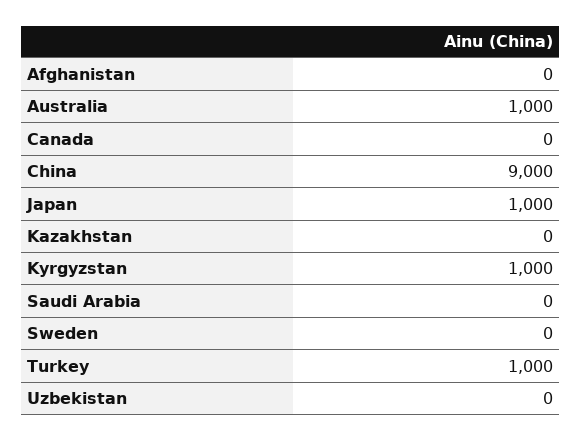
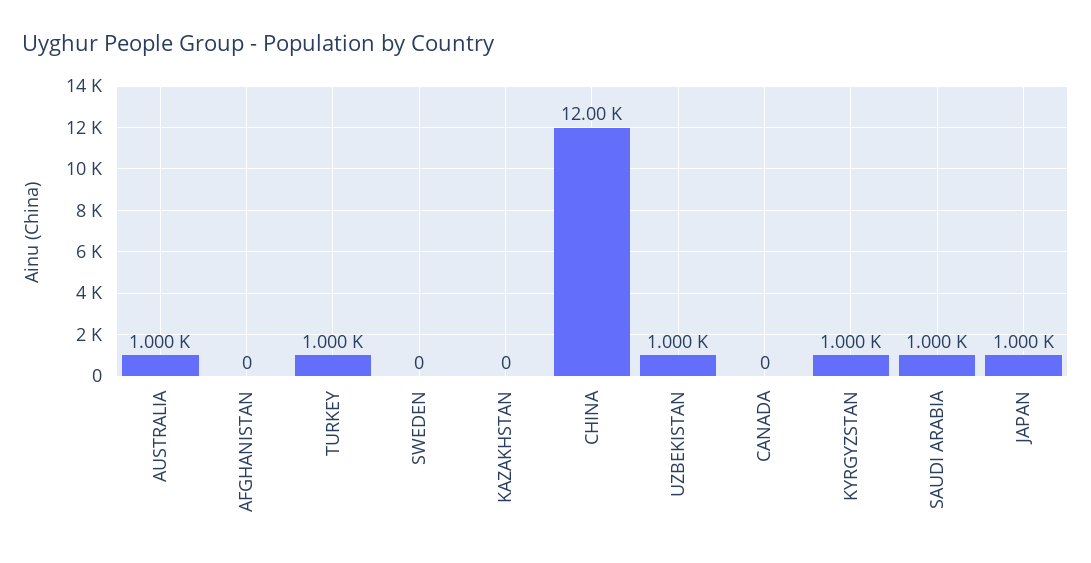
  {
    "Afghanistan": 0,
    "Australia": 1000,
    "Canada": 0,
-   "China": 9000,
+   "China": 12000,
    "Japan": 1000,
    "Kazakhstan": 0,
    "Kyrgyzstan": 1000,
-   "Saudi Arabia": 0,
+   "Saudi Arabia": 1000,
    "Sweden": 0,
    "Turkey": 1000,
-   "Uzbekistan": 0
+   "Uzbekistan": 1000
  }

